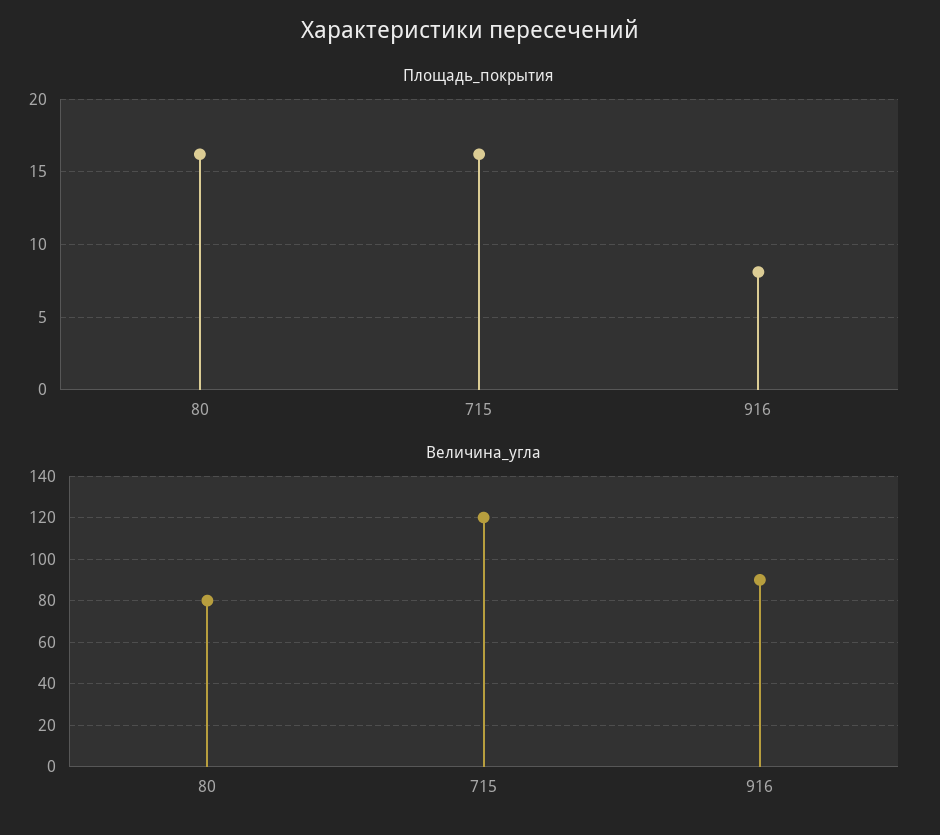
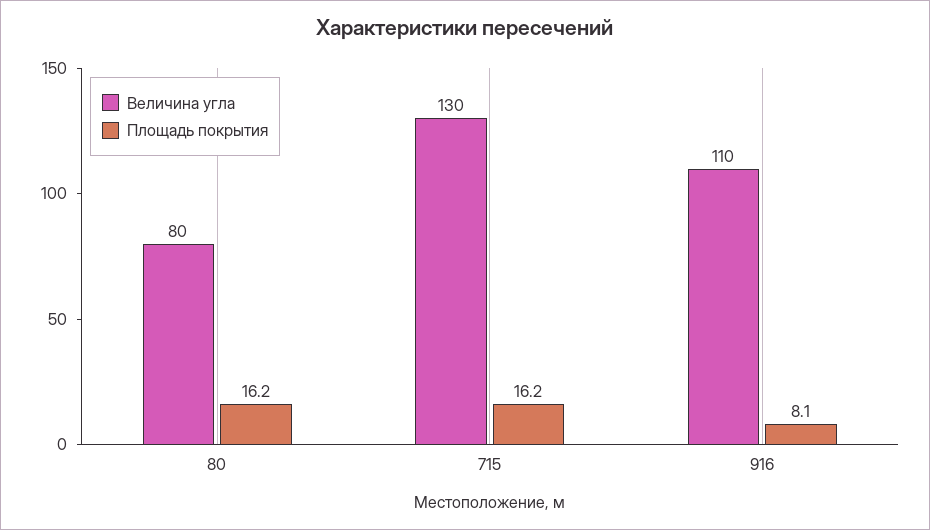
  {
    "Площадь_покрытия": {
      "80": 16.2,
      "715": 16.2,
      "916": 8.1
    },
    "Величина_угла": {
      "80": 80,
-     "715": 120,
+     "715": 130,
-     "916": 90
+     "916": 110
    }
  }

